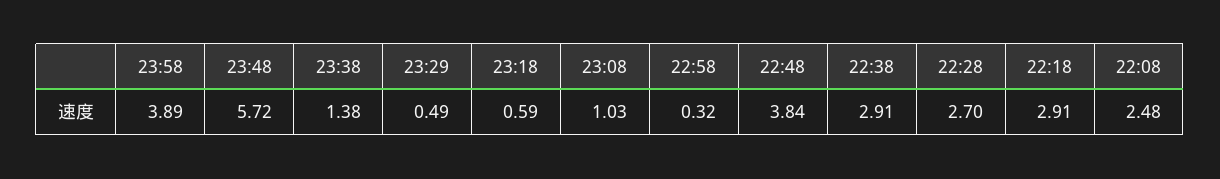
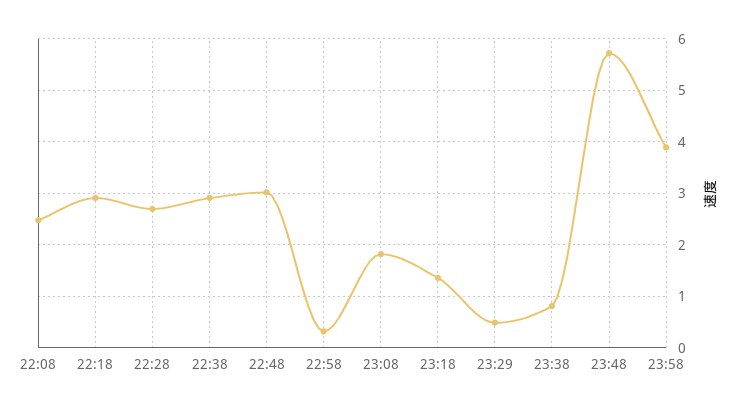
  {
    "23:58": 3.89,
    "23:48": 5.72,
-   "23:38": 1.38,
+   "23:38": 0.8,
    "23:29": 0.49,
-   "23:18": 0.59,
+   "23:18": 1.4,
-   "23:08": 1.03,
+   "23:08": 1.8,
    "22:58": 0.32,
-   "22:48": 3.84,
+   "22:48": 3,
    "22:38": 2.91,
    "22:28": 2.7,
    "22:18": 2.91,
    "22:08": 2.48
  }

